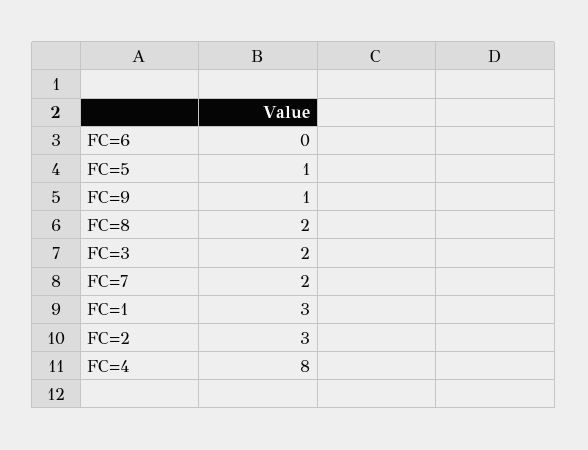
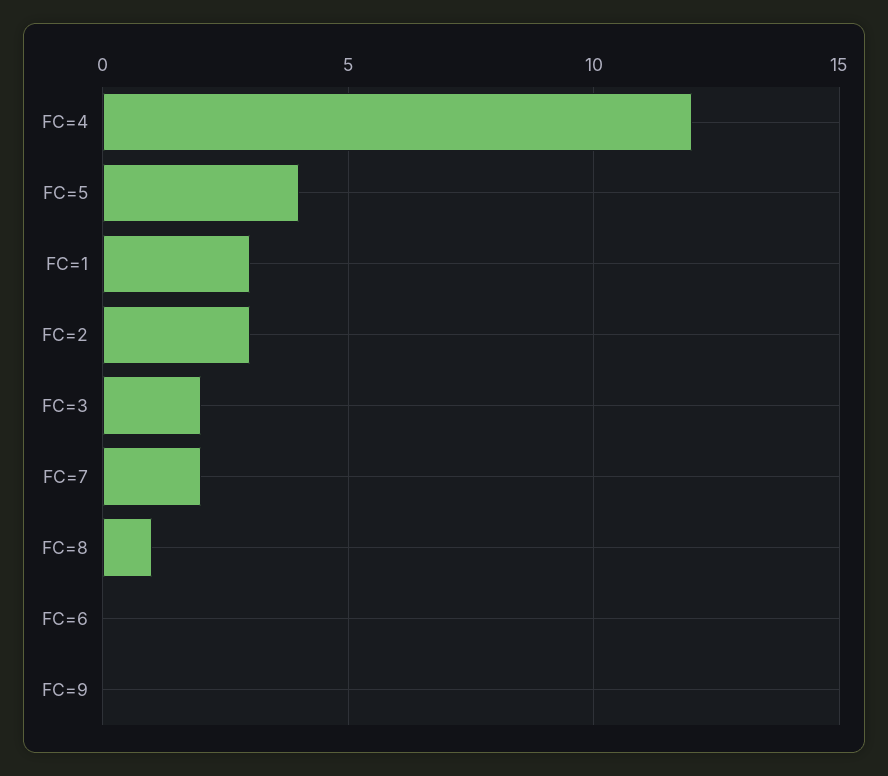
  {
    "FC=6": 0,
-   "FC=5": 1,
+   "FC=5": 4,
-   "FC=9": 1,
+   "FC=9": 0,
-   "FC=8": 2,
+   "FC=8": 1,
    "FC=3": 2,
    "FC=7": 2,
    "FC=1": 3,
    "FC=2": 3,
-   "FC=4": 8
+   "FC=4": 12
  }

